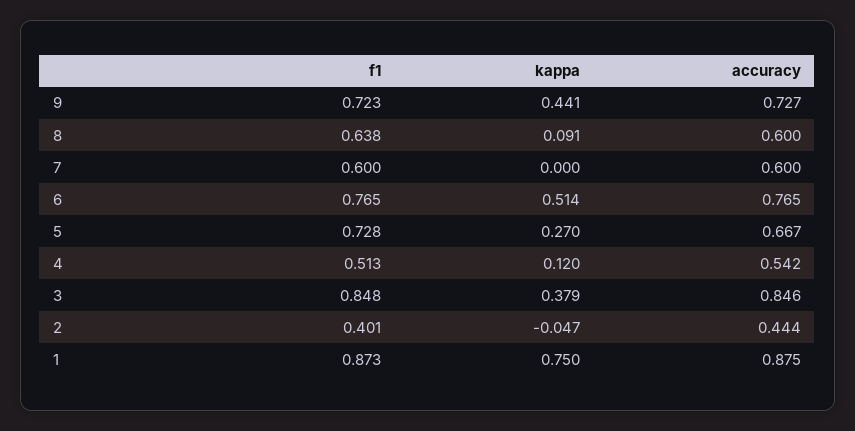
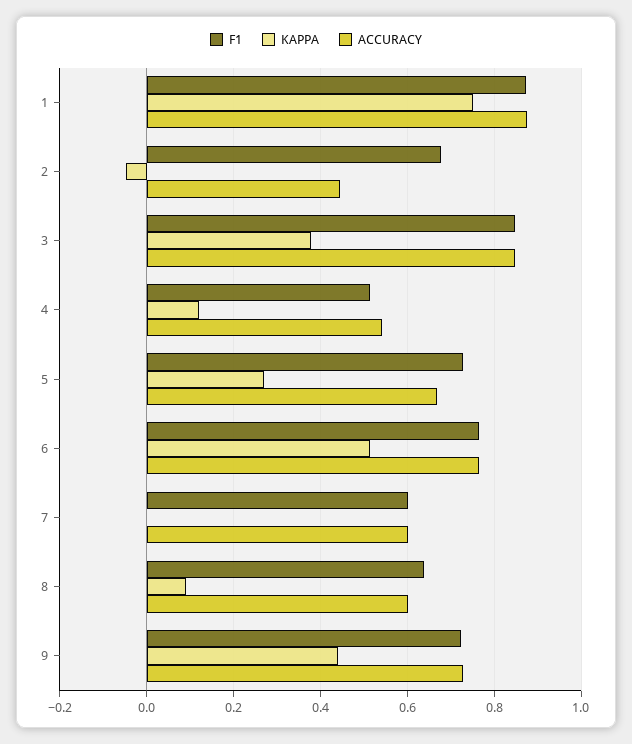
  {
    "f1": {
      "9": 0.723,
      "8": 0.638,
      "7": 0.6,
      "6": 0.765,
      "5": 0.728,
      "4": 0.513,
      "3": 0.848,
-     "2": 0.401,
+     "2": 0.68,
      "1": 0.873
    },
    "kappa": {
      "9": 0.441,
      "8": 0.091,
      "7": 0,
      "6": 0.514,
      "5": 0.27,
      "4": 0.12,
      "3": 0.379,
      "2": -0.047,
      "1": 0.75
    },
    "accuracy": {
      "9": 0.727,
      "8": 0.6,
      "7": 0.6,
      "6": 0.765,
      "5": 0.667,
      "4": 0.542,
      "3": 0.846,
      "2": 0.444,
      "1": 0.875
    }
  }

